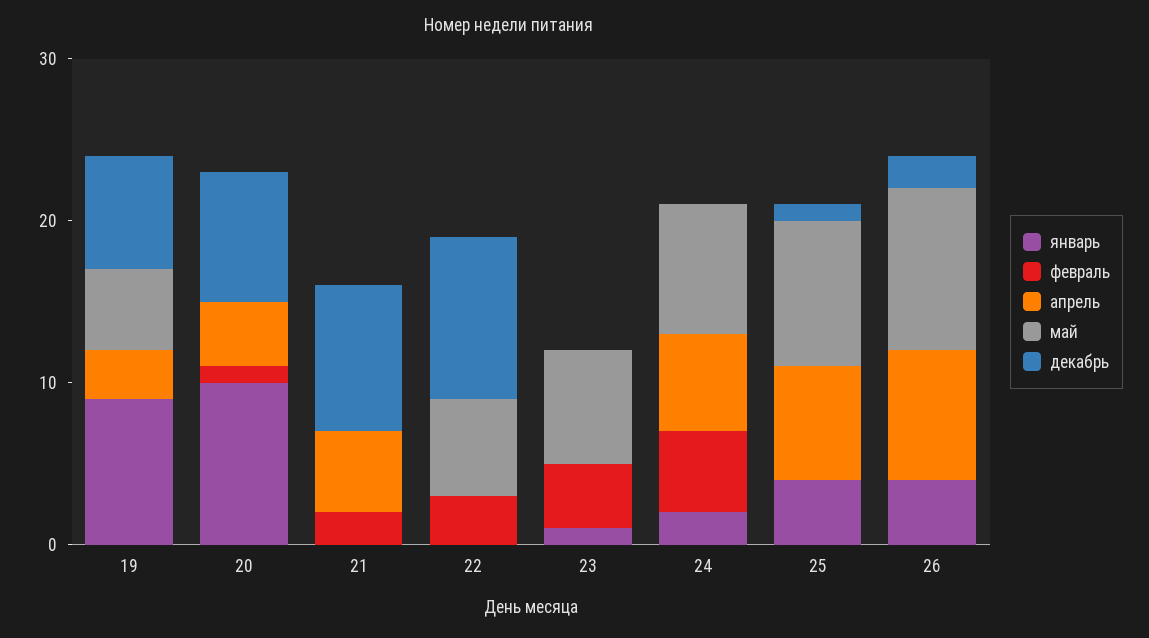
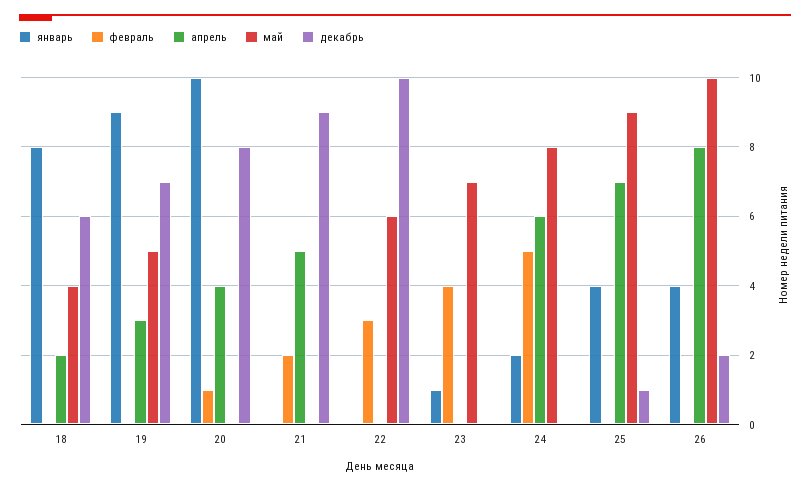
  {
    "январь": {
      "19": 9,
      "20": 10,
      "21": 0,
      "22": 0,
      "23": 1,
      "24": 2,
      "25": 4,
-     "26": 4
+     "26": 4,
+     "18": 8
    },
    "февраль": {
      "19": 0,
      "20": 1,
      "21": 2,
      "22": 3,
      "23": 4,
      "24": 5,
      "25": 0,
-     "26": 0
+     "26": 0,
+     "18": 0
    },
    "апрель": {
      "19": 3,
      "20": 4,
      "21": 5,
      "22": 0,
      "23": 0,
      "24": 6,
      "25": 7,
-     "26": 8
+     "26": 8,
+     "18": 2
    },
    "май": {
      "19": 5,
      "20": 0,
      "21": 0,
      "22": 6,
      "23": 7,
      "24": 8,
      "25": 9,
-     "26": 10
+     "26": 10,
+     "18": 4
    },
    "декабрь": {
      "19": 7,
      "20": 8,
      "21": 9,
      "22": 10,
      "23": 0,
      "24": 0,
      "25": 1,
-     "26": 2
+     "26": 2,
+     "18": 6
    }
  }

